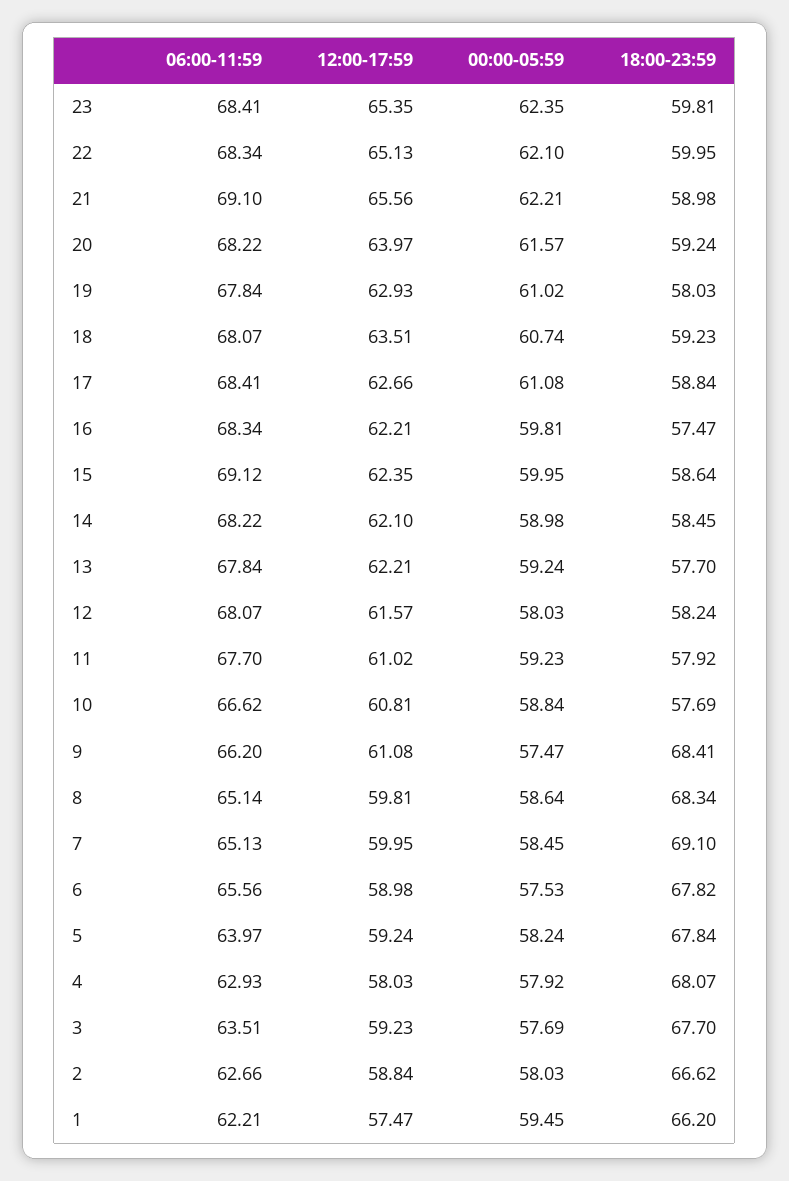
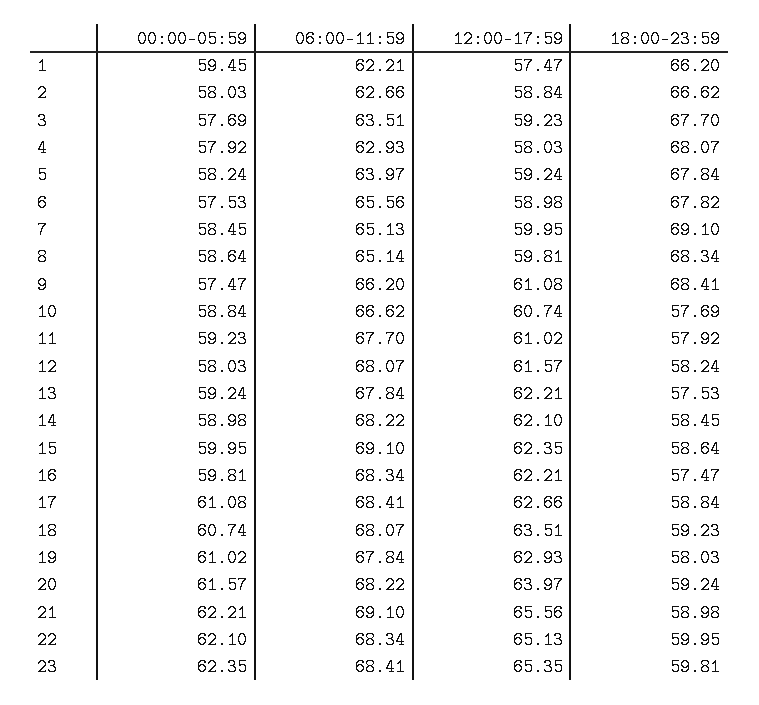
  {
    "06:00-11:59": {
      "23": 68.41,
      "22": 68.34,
      "21": 69.1,
      "20": 68.22,
      "19": 67.84,
      "18": 68.07,
      "17": 68.41,
      "16": 68.34,
-     "15": 69.12,
+     "15": 69.1,
      "14": 68.22,
      "13": 67.84,
      "12": 68.07,
      "11": 67.7,
      "10": 66.62,
      "9": 66.2,
      "8": 65.14,
      "7": 65.13,
      "6": 65.56,
      "5": 63.97,
      "4": 62.93,
      "3": 63.51,
      "2": 62.66,
      "1": 62.21
    },
    "12:00-17:59": {
      "23": 65.35,
      "22": 65.13,
      "21": 65.56,
      "20": 63.97,
      "19": 62.93,
      "18": 63.51,
      "17": 62.66,
      "16": 62.21,
      "15": 62.35,
      "14": 62.1,
      "13": 62.21,
      "12": 61.57,
      "11": 61.02,
-     "10": 60.81,
+     "10": 60.74,
      "9": 61.08,
      "8": 59.81,
      "7": 59.95,
      "6": 58.98,
      "5": 59.24,
      "4": 58.03,
      "3": 59.23,
      "2": 58.84,
      "1": 57.47
    },
    "00:00-05:59": {
      "23": 62.35,
      "22": 62.1,
      "21": 62.21,
      "20": 61.57,
      "19": 61.02,
      "18": 60.74,
      "17": 61.08,
      "16": 59.81,
      "15": 59.95,
      "14": 58.98,
      "13": 59.24,
      "12": 58.03,
      "11": 59.23,
      "10": 58.84,
      "9": 57.47,
      "8": 58.64,
      "7": 58.45,
      "6": 57.53,
      "5": 58.24,
      "4": 57.92,
      "3": 57.69,
      "2": 58.03,
      "1": 59.45
    },
    "18:00-23:59": {
      "23": 59.81,
      "22": 59.95,
      "21": 58.98,
      "20": 59.24,
      "19": 58.03,
      "18": 59.23,
      "17": 58.84,
      "16": 57.47,
      "15": 58.64,
      "14": 58.45,
-     "13": 57.7,
+     "13": 57.53,
      "12": 58.24,
      "11": 57.92,
      "10": 57.69,
      "9": 68.41,
      "8": 68.34,
      "7": 69.1,
      "6": 67.82,
      "5": 67.84,
      "4": 68.07,
      "3": 67.7,
      "2": 66.62,
      "1": 66.2
    }
  }

